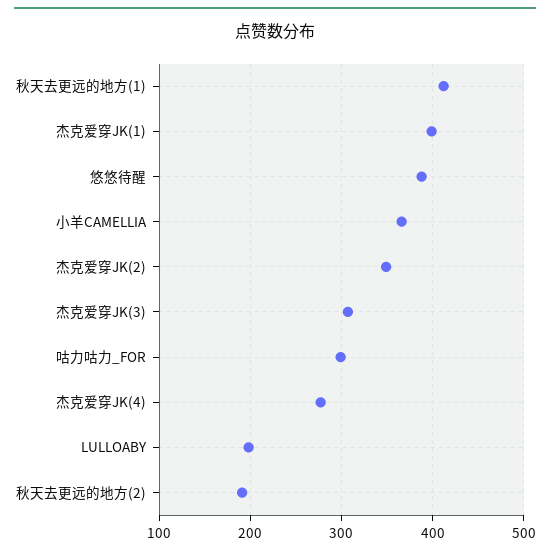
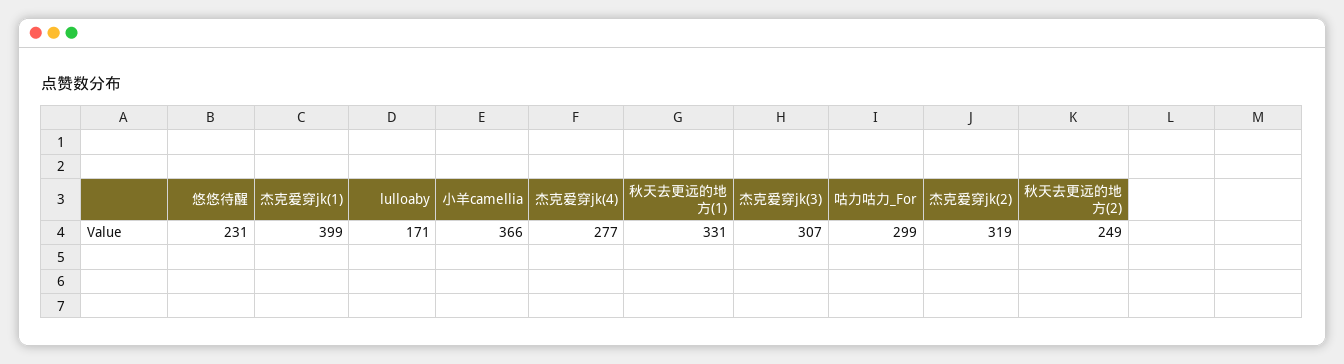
  {
-   "秋天去更远的地方(1)": 410,
+   "秋天去更远的地方(1)": 331,
    "杰克爱穿JK(1)": 399,
-   "悠悠待醒": 390,
+   "悠悠待醒": 231,
    "小羊CAMELLIA": 366,
-   "杰克爱穿JK(2)": 350,
+   "杰克爱穿JK(2)": 319,
    "杰克爱穿JK(3)": 307,
    "咕力咕力_FOR": 299,
    "杰克爱穿JK(4)": 277,
-   "LULLOABY": 200,
+   "LULLOABY": 171,
-   "秋天去更远的地方(2)": 190
+   "秋天去更远的地方(2)": 249
  }

